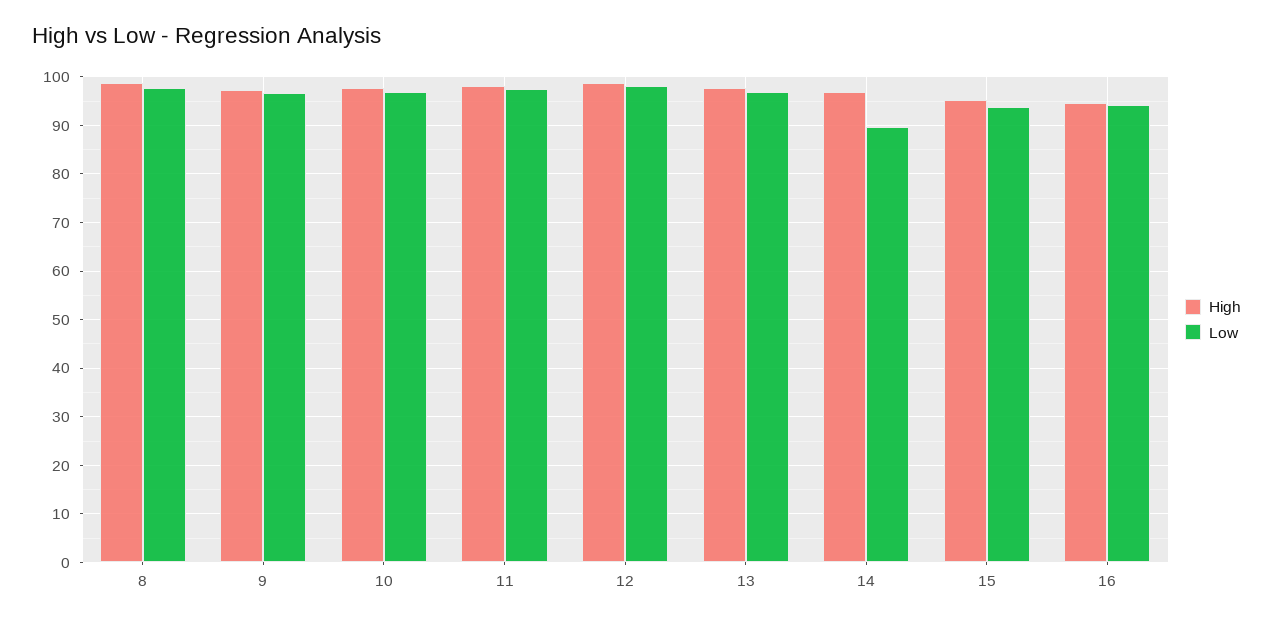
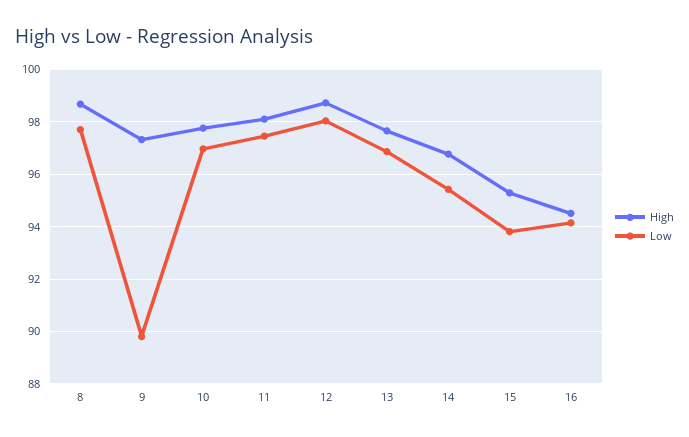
  {
    "High": {
      "8": 98.75,
      "9": 97.25,
      "10": 97.75,
      "11": 98,
      "12": 98.75,
      "13": 97.75,
      "14": 96.75,
      "15": 95.25,
      "16": 94.5
    },
    "Low": {
      "8": 97.75,
-     "9": 96,
+     "9": 89.75,
      "10": 97,
      "11": 97.5,
      "12": 98,
      "13": 96.75,
-     "14": 90,
+     "14": 95.5,
      "15": 93.75,
      "16": 94.25
    }
  }

